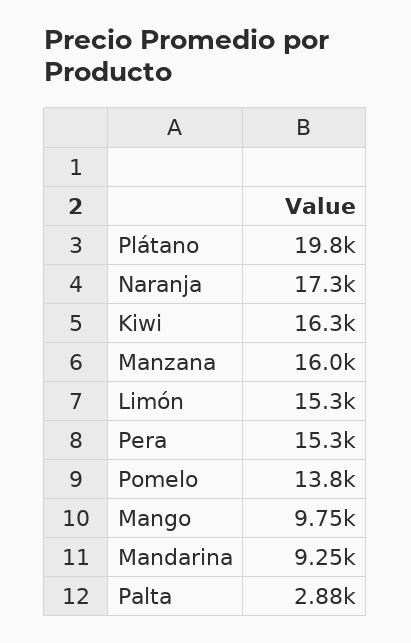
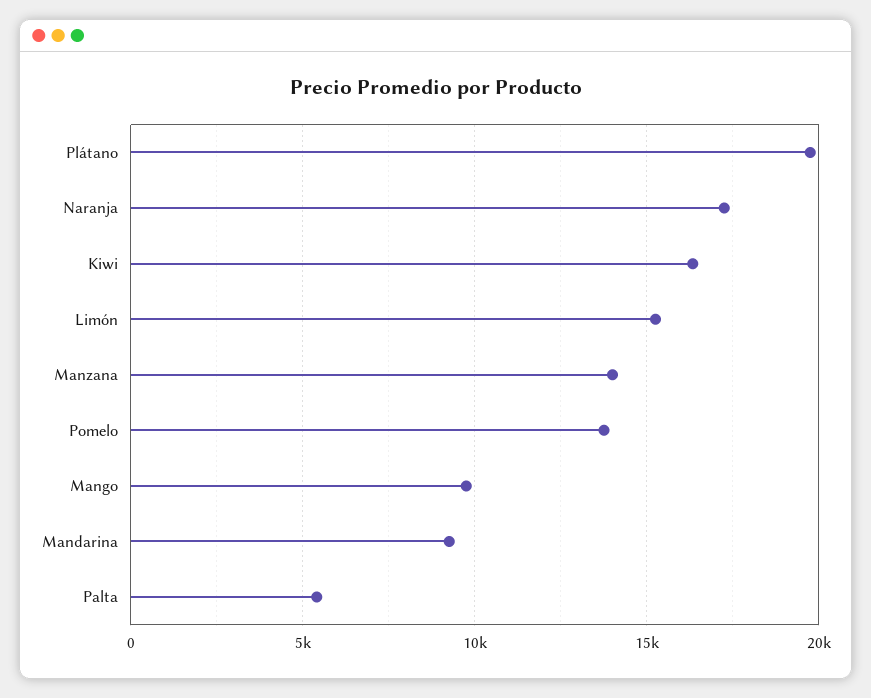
  {
    "Plátano": 19800,
    "Naranja": 17300,
    "Kiwi": 16300,
-   "Manzana": 16000,
+   "Manzana": 14000,
    "Limón": 15300,
-   "Pera": 15300,
    "Pomelo": 13800,
    "Mango": 9750,
    "Mandarina": 9250,
-   "Palta": 2880
+   "Palta": 5500
  }

